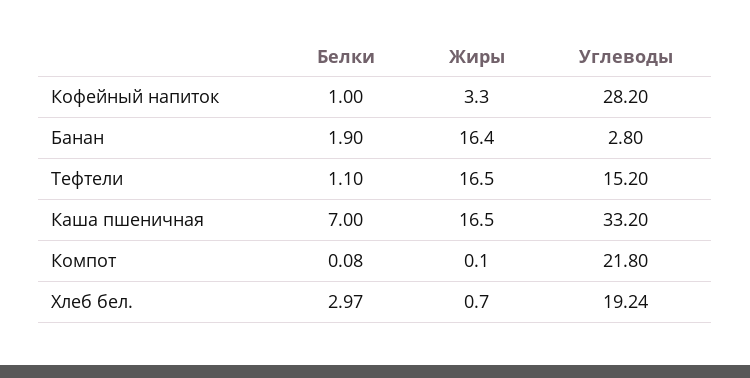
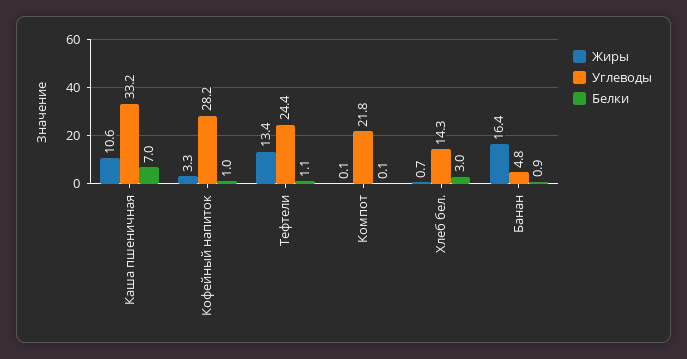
  {
    "Белки": {
      "Кофейный напиток": 1,
-     "Банан": 1.9,
+     "Банан": 0.9,
      "Тефтели": 1.1,
      "Каша пшеничная": 7,
      "Компот": 0.08,
      "Хлеб бел.": 2.97
    },
    "Жиры": {
      "Кофейный напиток": 3.3,
      "Банан": 16.4,
-     "Тефтели": 16.5,
+     "Тефтели": 13.4,
-     "Каша пшеничная": 16.5,
+     "Каша пшеничная": 10.6,
      "Компот": 0.1,
      "Хлеб бел.": 0.7
    },
    "Углеводы": {
      "Кофейный напиток": 28.2,
-     "Банан": 2.8,
+     "Банан": 4.8,
-     "Тефтели": 15.2,
+     "Тефтели": 24.4,
      "Каша пшеничная": 33.2,
      "Компот": 21.8,
-     "Хлеб бел.": 19.24
+     "Хлеб бел.": 14.3
    }
  }

